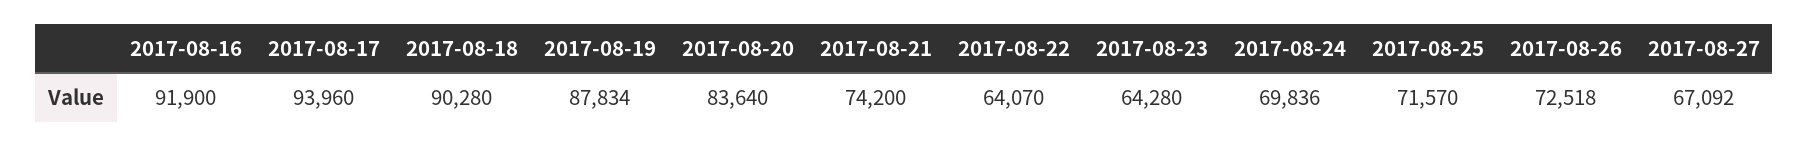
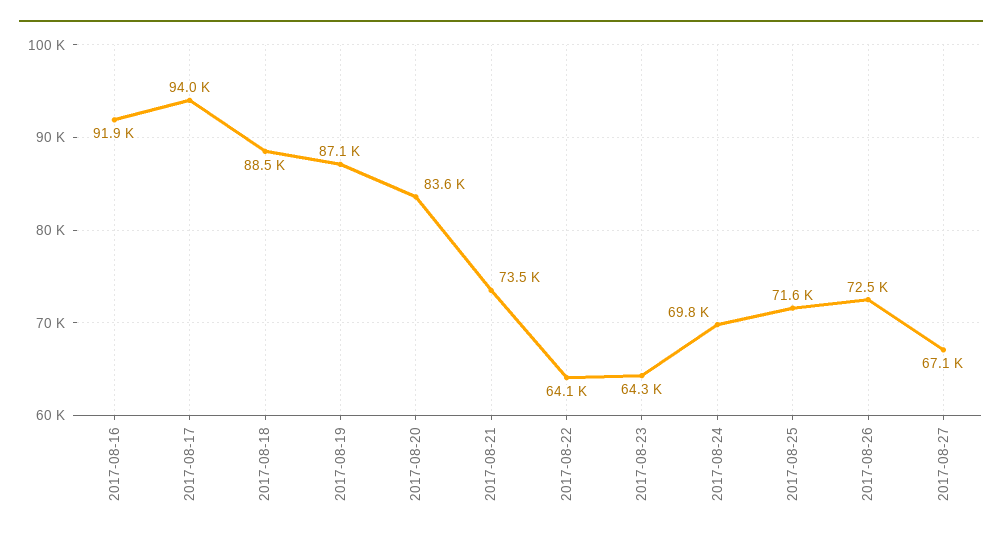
  {
    "2017-08-16": 91900,
    "2017-08-17": 93960,
-   "2017-08-18": 90280,
+   "2017-08-18": 88500,
-   "2017-08-19": 87834,
+   "2017-08-19": 87100,
    "2017-08-20": 83640,
-   "2017-08-21": 74200,
+   "2017-08-21": 73500,
    "2017-08-22": 64070,
    "2017-08-23": 64280,
    "2017-08-24": 69836,
    "2017-08-25": 71570,
    "2017-08-26": 72518,
    "2017-08-27": 67092
  }

